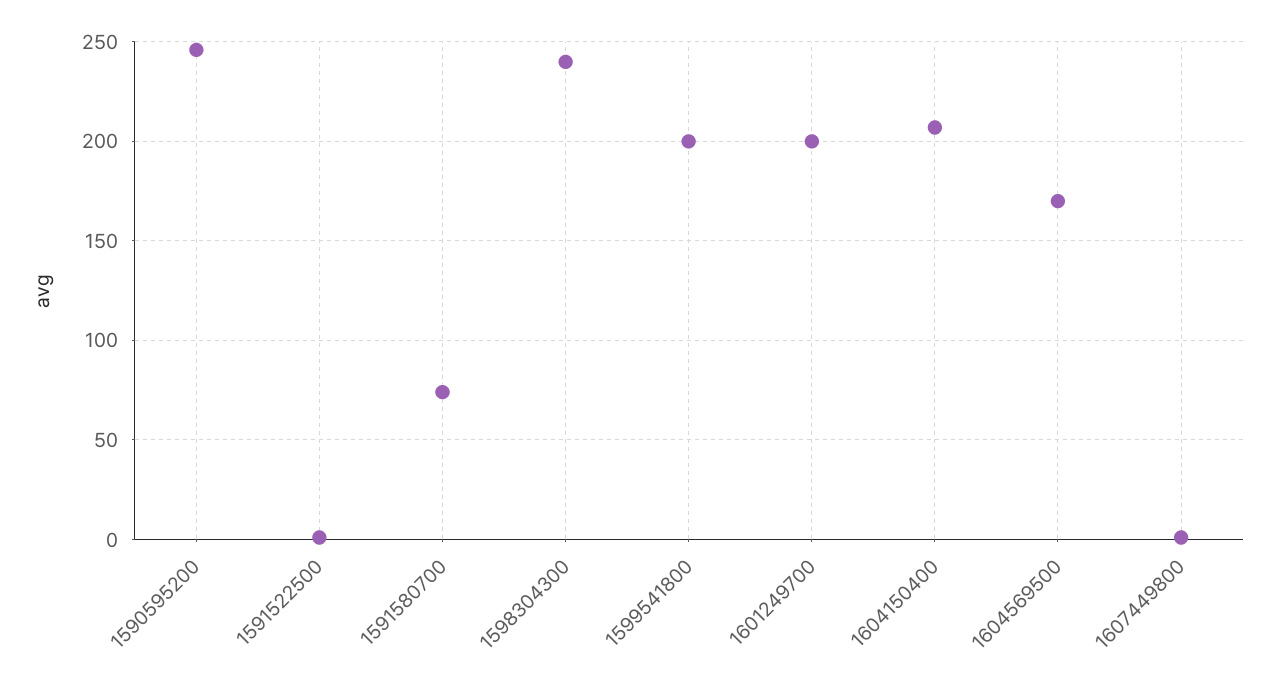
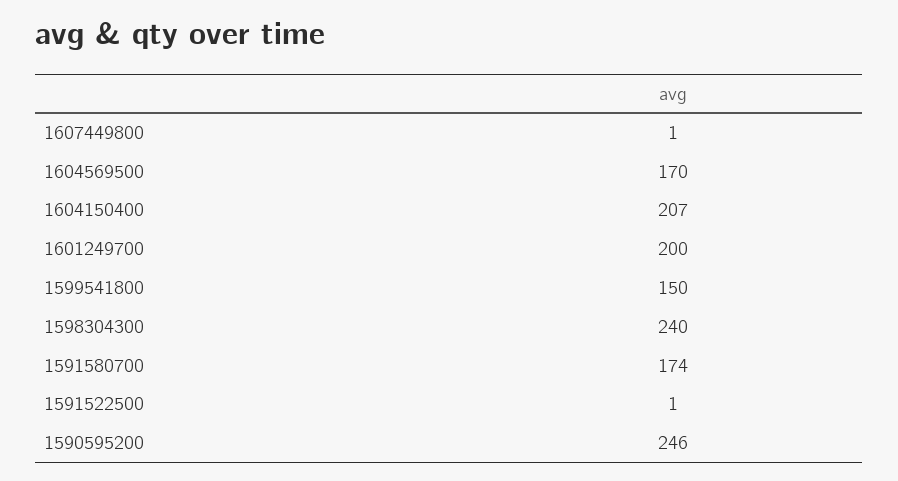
  {
    "1590595200": 246,
    "1591522500": 1,
-   "1591580700": 75,
+   "1591580700": 174,
    "1598304300": 240,
-   "1599541800": 200,
+   "1599541800": 150,
    "1601249700": 200,
    "1604150400": 207,
    "1604569500": 170,
    "1607449800": 1
  }

